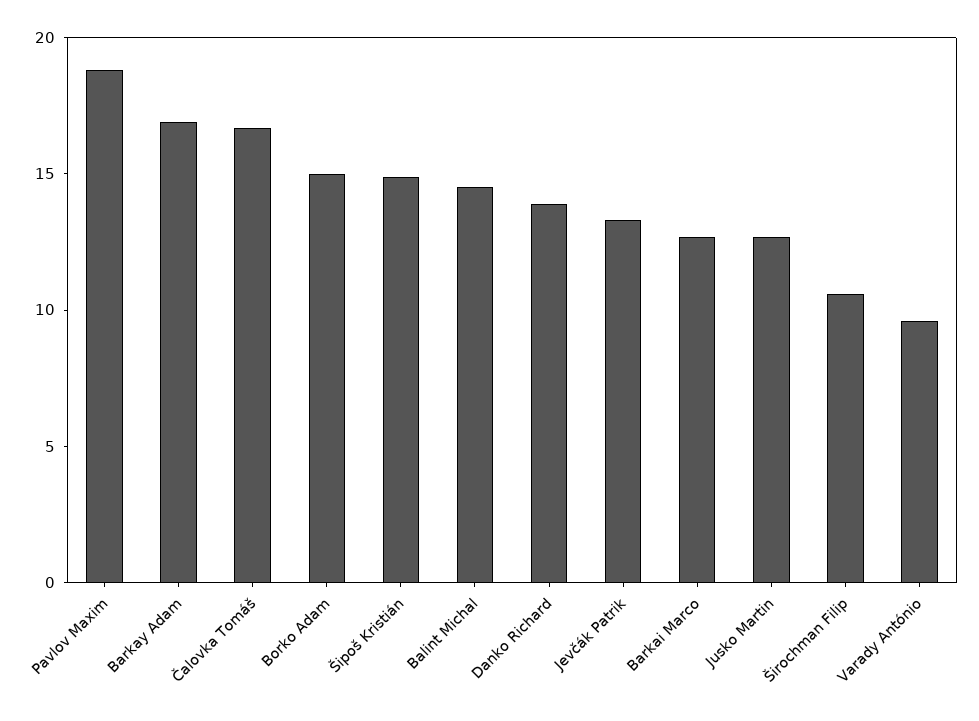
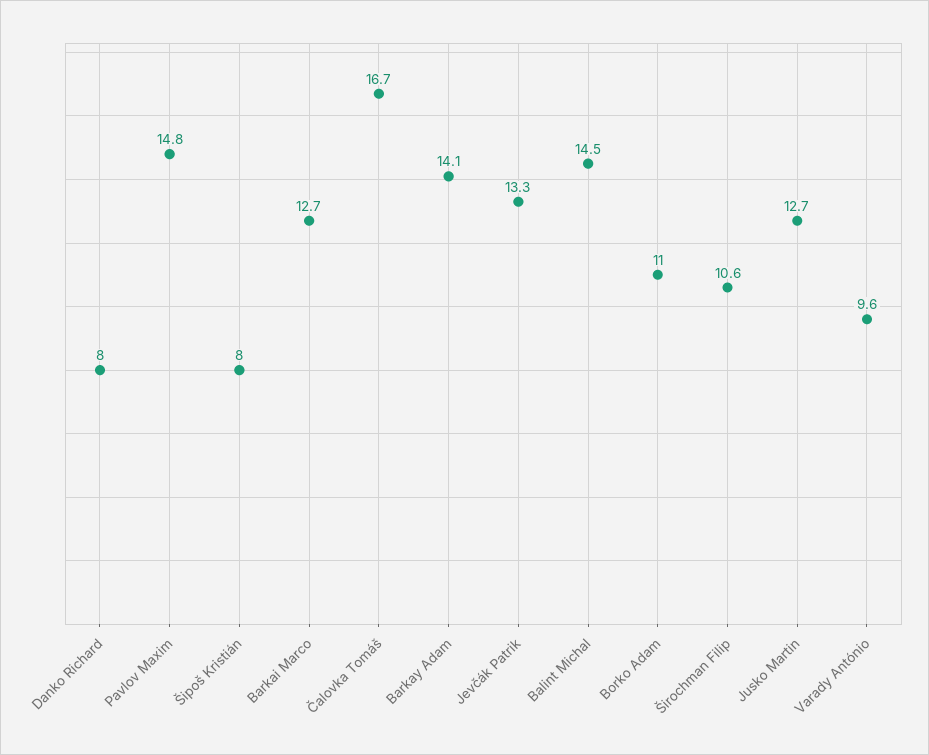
  {
-   "Pavlov Maxim": 19,
+   "Pavlov Maxim": 14.8,
-   "Barkay Adam": 17,
+   "Barkay Adam": 14.1,
    "Čalovka Tomáš": 16.7,
-   "Borko Adam": 15,
+   "Borko Adam": 11,
-   "Šipoš Kristián": 15,
+   "Šipoš Kristián": 8,
    "Balint Michal": 14.5,
-   "Danko Richard": 14,
+   "Danko Richard": 8,
    "Jevčák Patrik": 13.3,
    "Barkai Marco": 12.7,
    "Jusko Martin": 12.7,
    "Širochman Filip": 10.6,
    "Varady António": 9.6
  }

